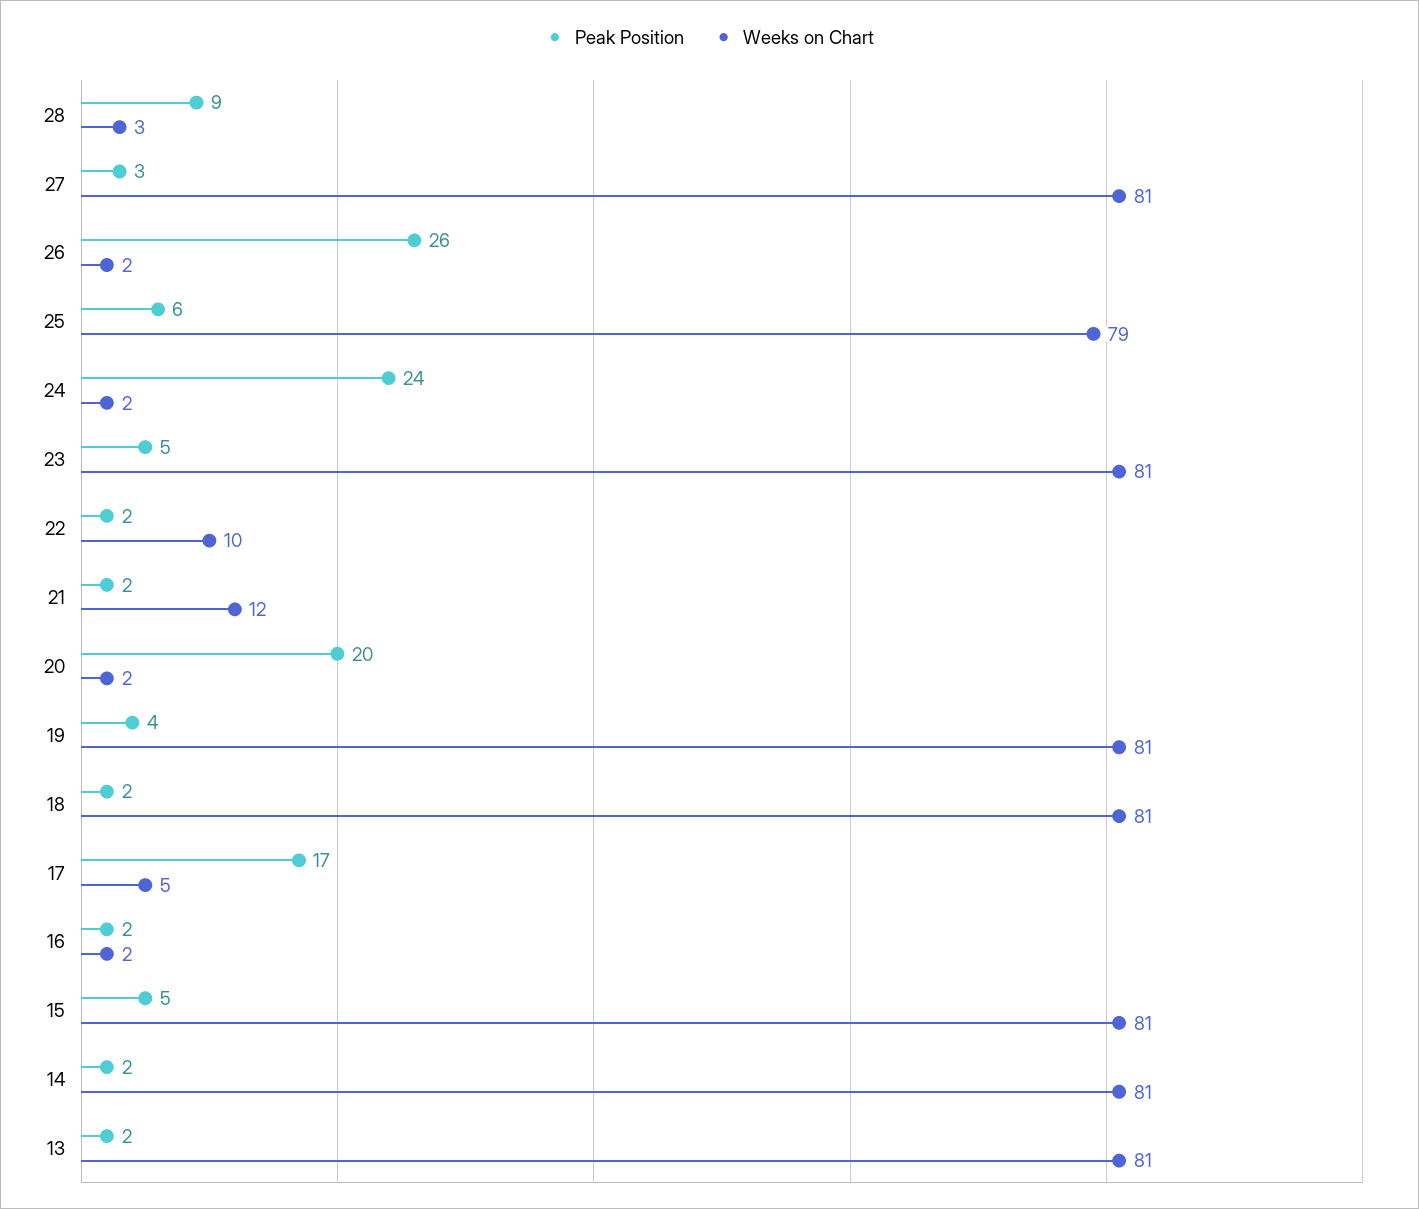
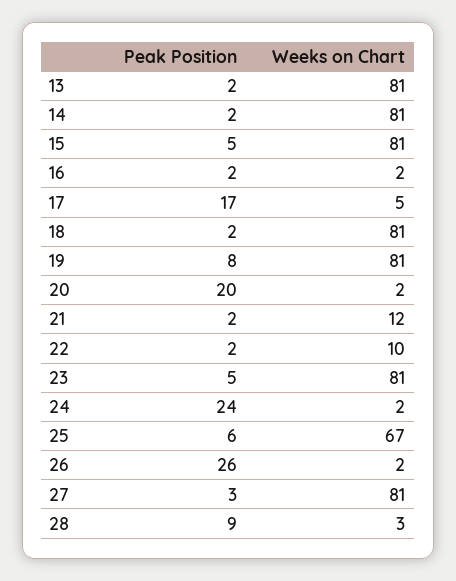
  {
    "Peak Position": {
      "28": 9,
      "27": 3,
      "26": 26,
      "25": 6,
      "24": 24,
      "23": 5,
      "22": 2,
      "21": 2,
      "20": 20,
-     "19": 4,
+     "19": 8,
      "18": 2,
      "17": 17,
      "16": 2,
      "15": 5,
      "14": 2,
      "13": 2
    },
    "Weeks on Chart": {
      "28": 3,
      "27": 81,
      "26": 2,
-     "25": 79,
+     "25": 67,
      "24": 2,
      "23": 81,
      "22": 10,
      "21": 12,
      "20": 2,
      "19": 81,
      "18": 81,
      "17": 5,
      "16": 2,
      "15": 81,
      "14": 81,
      "13": 81
    }
  }

